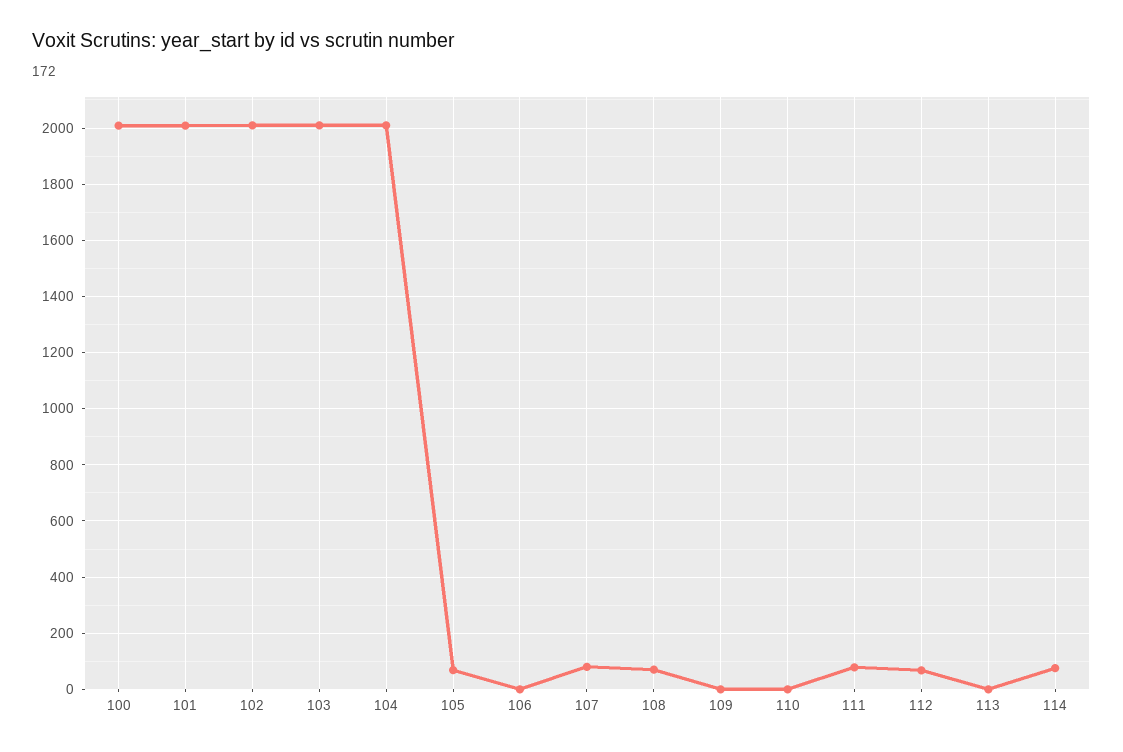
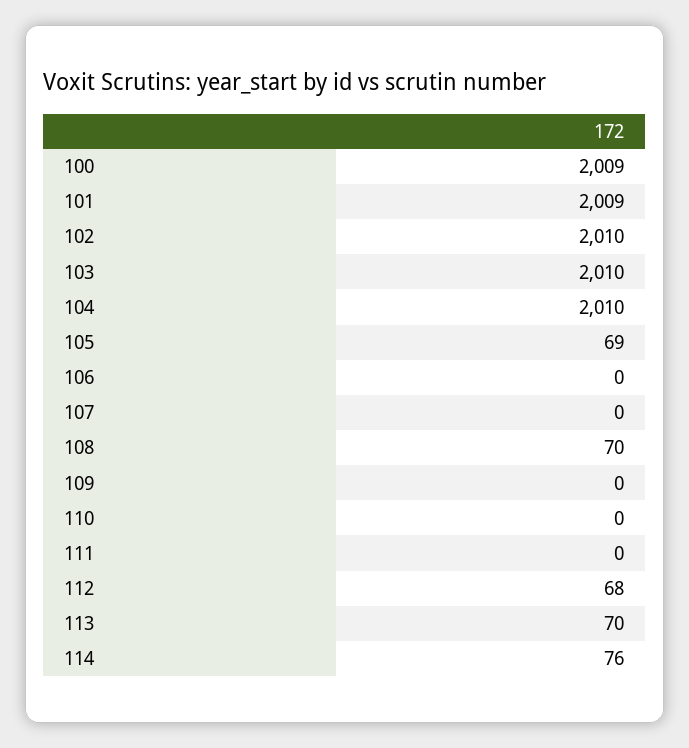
  {
    "100": 2009,
    "101": 2009,
    "102": 2010,
    "103": 2010,
    "104": 2010,
    "105": 69,
    "106": 0,
-   "107": 75,
+   "107": 0,
    "108": 70,
    "109": 0,
    "110": 0,
-   "111": 75,
+   "111": 0,
    "112": 68,
-   "113": 0,
+   "113": 70,
    "114": 76
  }

